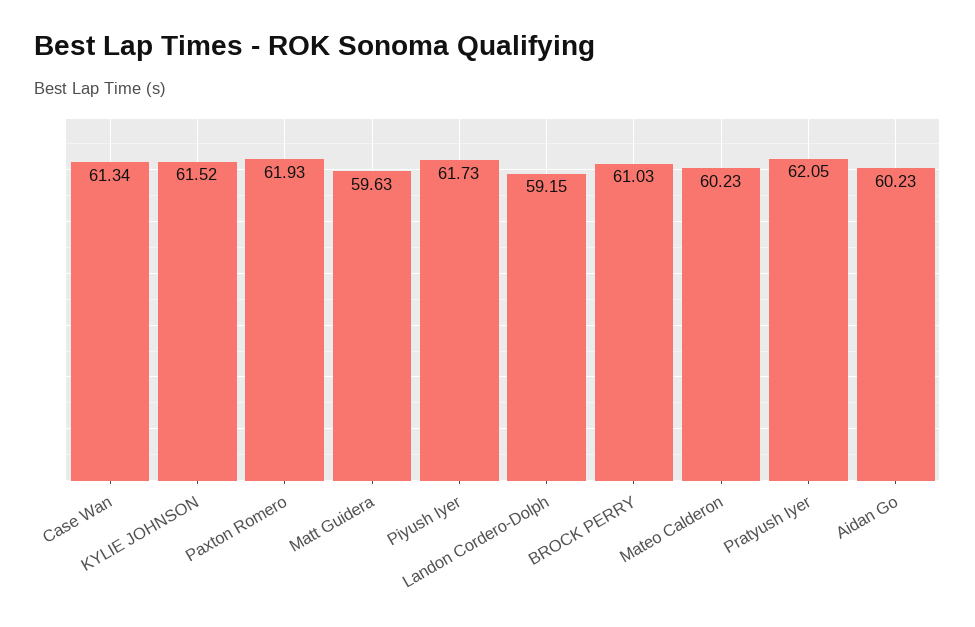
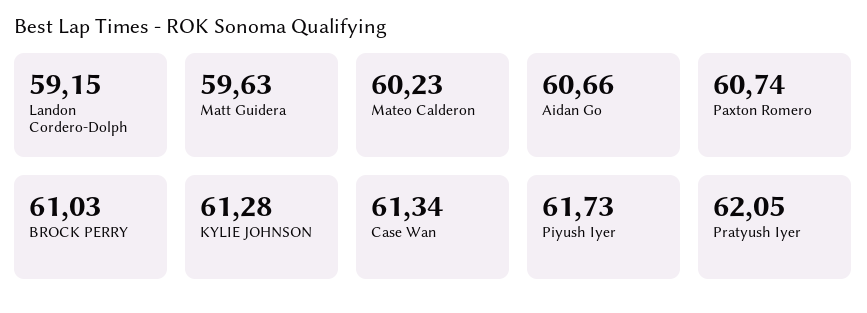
  {
    "Case Wan": 61.34,
-   "KYLIE JOHNSON": 61.52,
+   "KYLIE JOHNSON": 61.28,
-   "Paxton Romero": 61.93,
+   "Paxton Romero": 60.74,
    "Matt Guidera": 59.63,
    "Piyush Iyer": 61.73,
    "Landon Cordero-Dolph": 59.15,
    "BROCK PERRY": 61.03,
    "Mateo Calderon": 60.23,
    "Pratyush Iyer": 62.05,
-   "Aidan Go": 60.23
+   "Aidan Go": 60.66
  }

